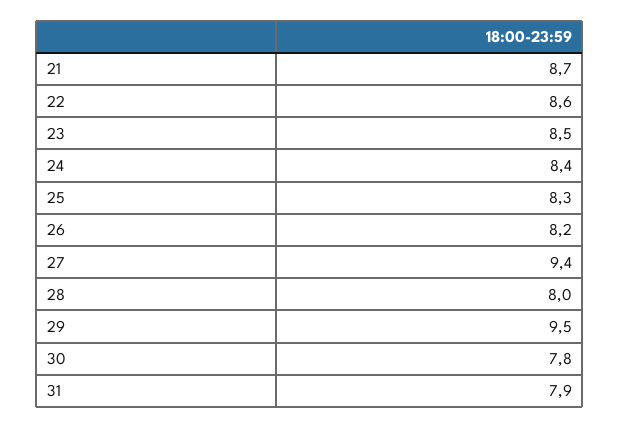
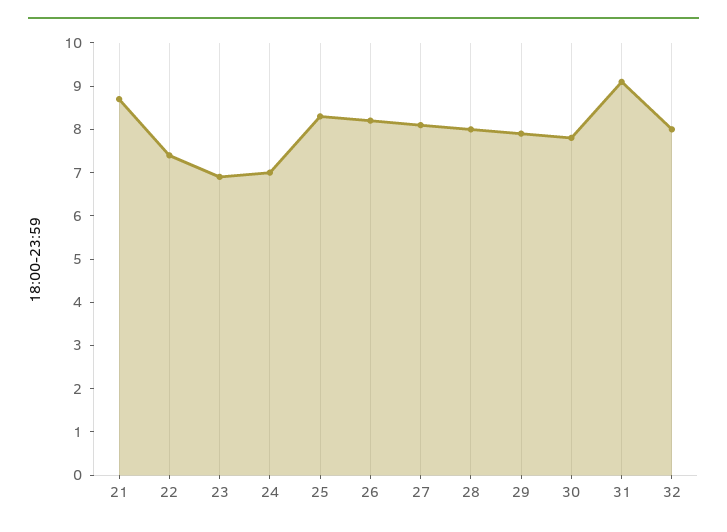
  {
    "21": 8.7,
-   "22": 8.6,
+   "22": 7.5,
-   "23": 8.5,
+   "23": 7,
-   "24": 8.4,
+   "24": 7,
    "25": 8.3,
    "26": 8.2,
-   "27": 9.4,
+   "27": 8,
    "28": 8,
-   "29": 9.5,
+   "29": 8,
    "30": 7.8,
-   "31": 7.9
+   "31": 9,
+   "32": 8
  }

